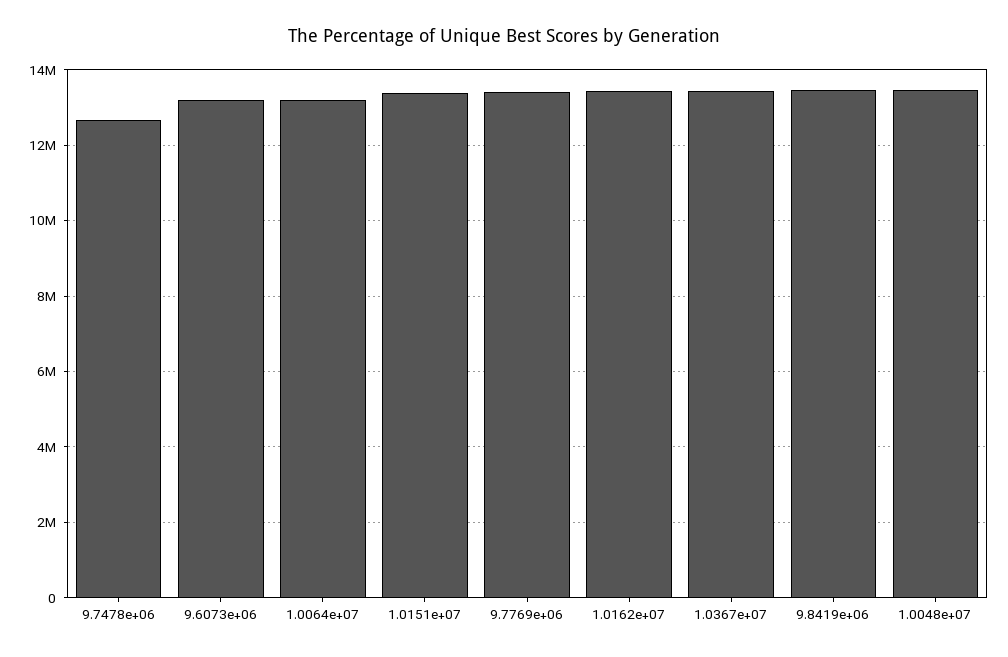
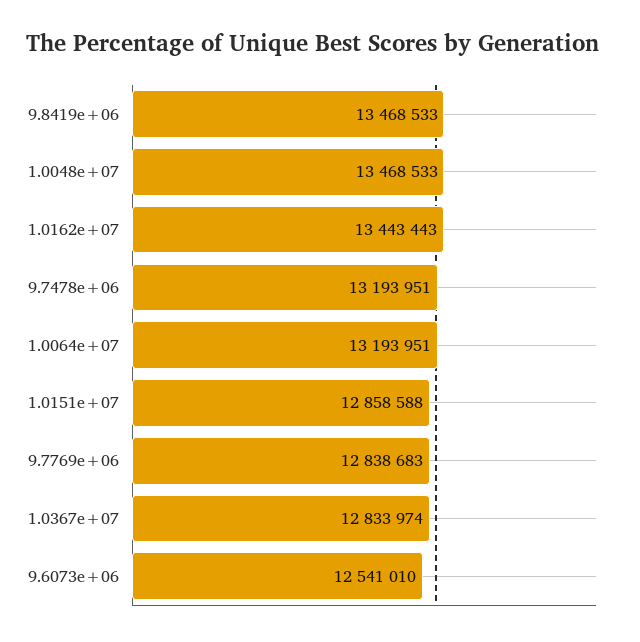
  {
-   "9.7478e+06": 12600000,
+   "9.7478e+06": 13193951,
-   "9.6073e+06": 13200000,
+   "9.6073e+06": 12541010,
    "1.0064e+07": 13193951,
-   "1.0151e+07": 13400000,
+   "1.0151e+07": 12858588,
-   "9.7769e+06": 13400000,
+   "9.7769e+06": 12838683,
    "1.0162e+07": 13443443,
-   "1.0367e+07": 13400000,
+   "1.0367e+07": 12833974,
    "9.8419e+06": 13468533,
    "1.0048e+07": 13468533
  }

